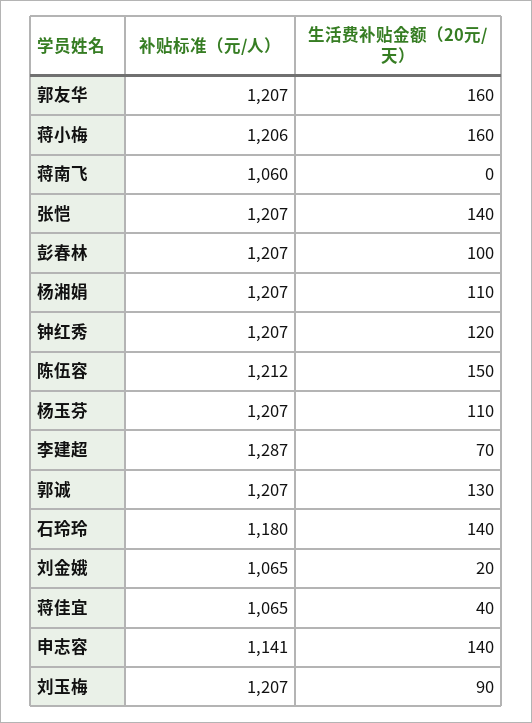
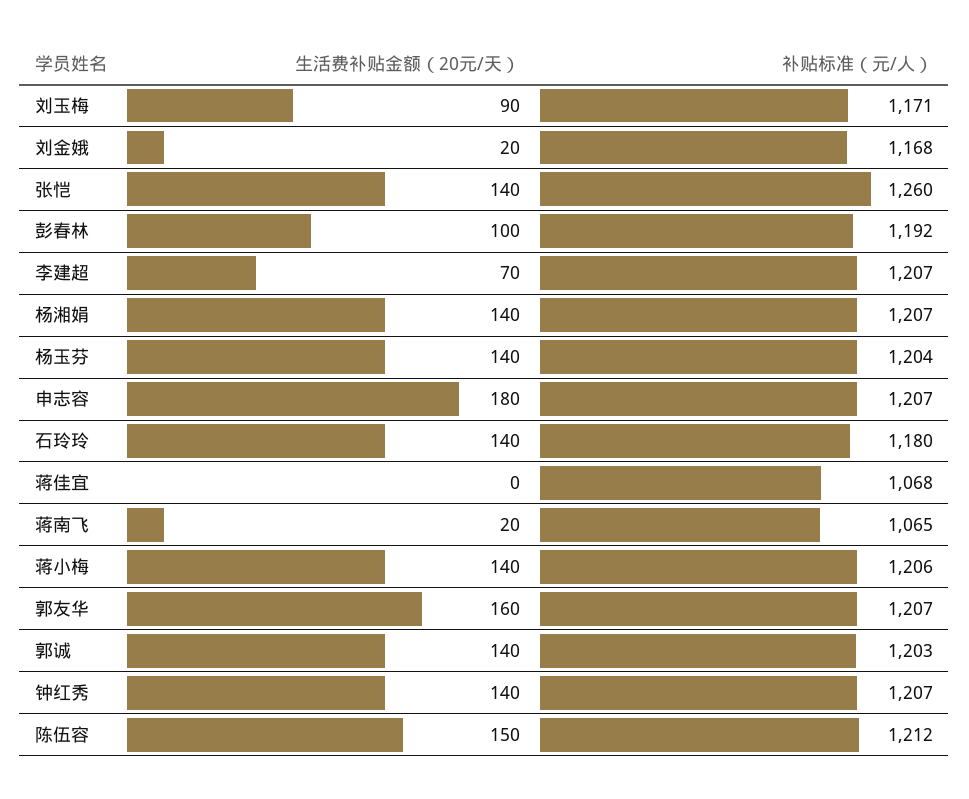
  {
    "补贴标准（元/人）": {
      "郭友华": 1207,
      "蒋小梅": 1206,
-     "蒋南飞": 1060,
+     "蒋南飞": 1065,
-     "张恺": 1207,
+     "张恺": 1260,
-     "彭春林": 1207,
+     "彭春林": 1192,
      "杨湘娟": 1207,
      "钟红秀": 1207,
      "陈伍容": 1212,
-     "杨玉芬": 1207,
+     "杨玉芬": 1204,
-     "李建超": 1287,
+     "李建超": 1207,
-     "郭诚": 1207,
+     "郭诚": 1203,
      "石玲玲": 1180,
-     "刘金娥": 1065,
+     "刘金娥": 1168,
-     "蒋佳宜": 1065,
+     "蒋佳宜": 1068,
-     "申志容": 1141,
+     "申志容": 1207,
-     "刘玉梅": 1207
+     "刘玉梅": 1171
    },
    "生活费补贴金额（20元/天）": {
      "郭友华": 160,
-     "蒋小梅": 160,
+     "蒋小梅": 140,
-     "蒋南飞": 0,
+     "蒋南飞": 20,
      "张恺": 140,
      "彭春林": 100,
-     "杨湘娟": 110,
+     "杨湘娟": 140,
-     "钟红秀": 120,
+     "钟红秀": 140,
      "陈伍容": 150,
-     "杨玉芬": 110,
+     "杨玉芬": 140,
      "李建超": 70,
-     "郭诚": 130,
+     "郭诚": 140,
      "石玲玲": 140,
      "刘金娥": 20,
-     "蒋佳宜": 40,
+     "蒋佳宜": 0,
-     "申志容": 140,
+     "申志容": 180,
      "刘玉梅": 90
    }
  }

